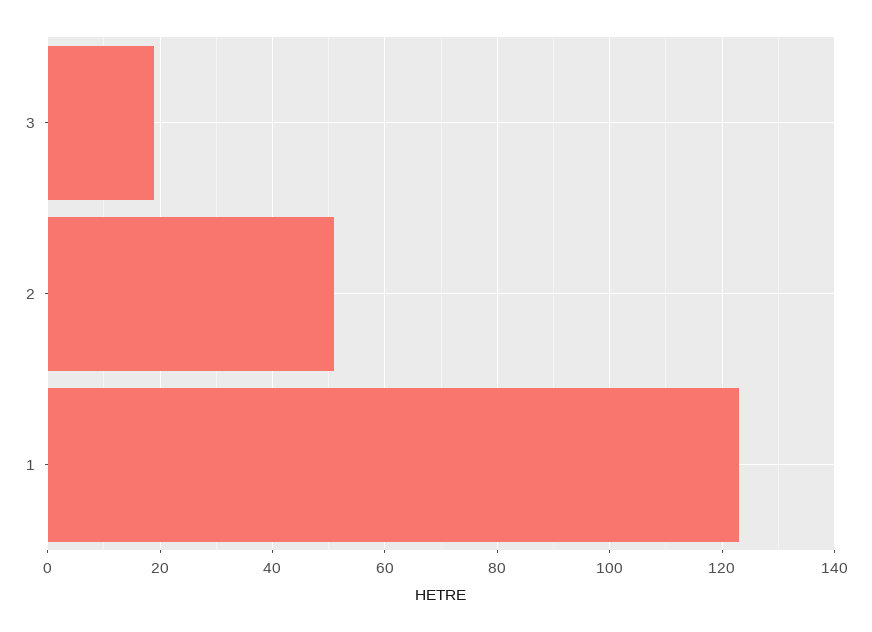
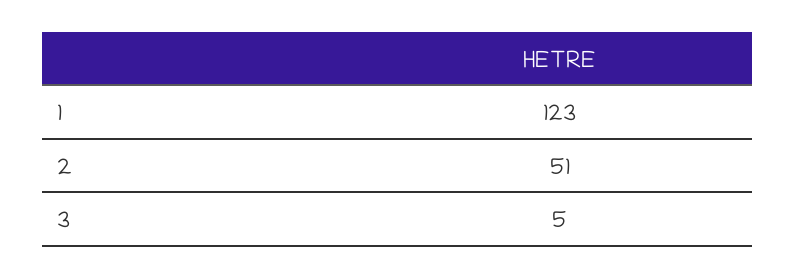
  {
-   "3": 20,
+   "3": 5,
    "2": 51,
    "1": 123
  }

